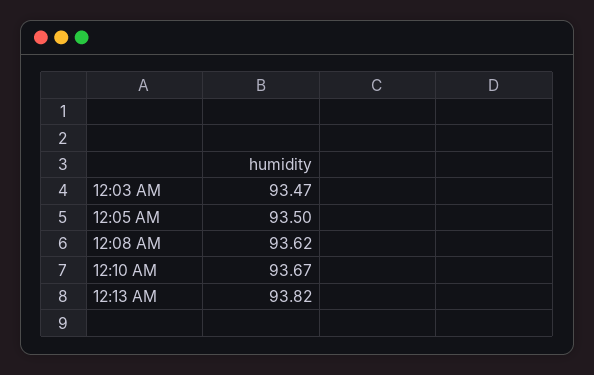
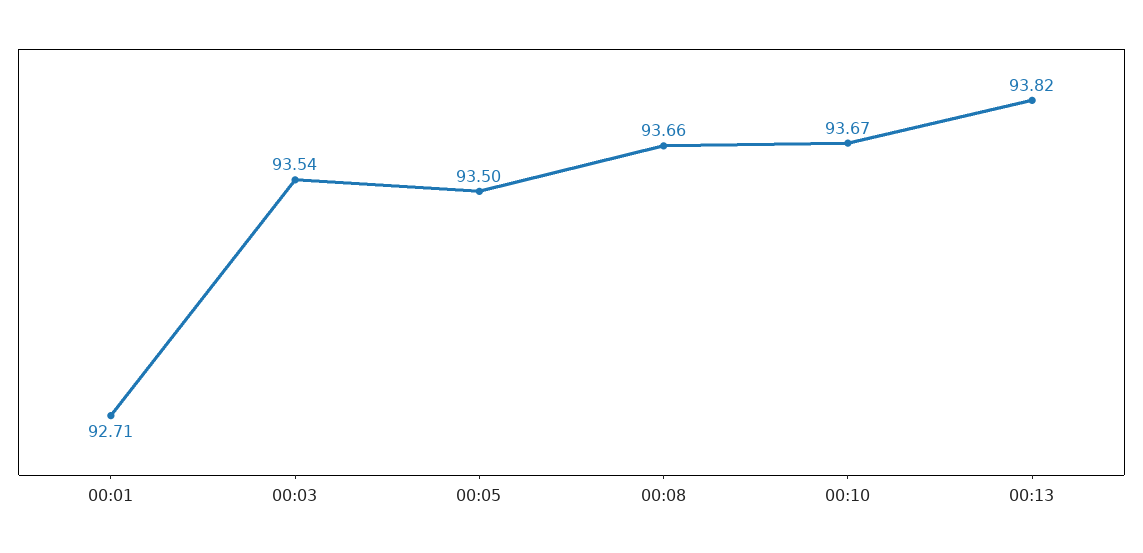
  {
-   "12:03 AM": 93.47,
+   "12:03 AM": 93.54,
    "12:05 AM": 93.5,
-   "12:08 AM": 93.62,
+   "12:08 AM": 93.66,
    "12:10 AM": 93.67,
-   "12:13 AM": 93.82
+   "12:13 AM": 93.82,
+   "00:01": 92.71
  }

